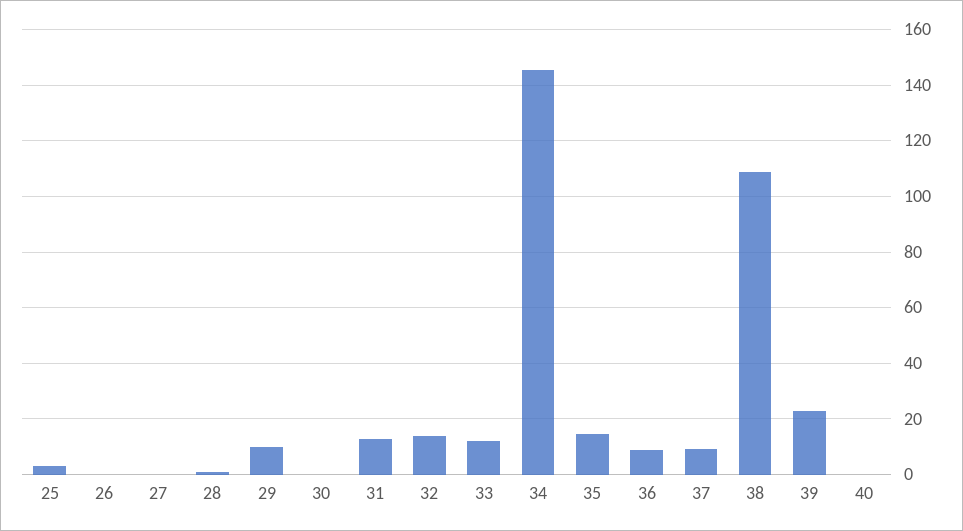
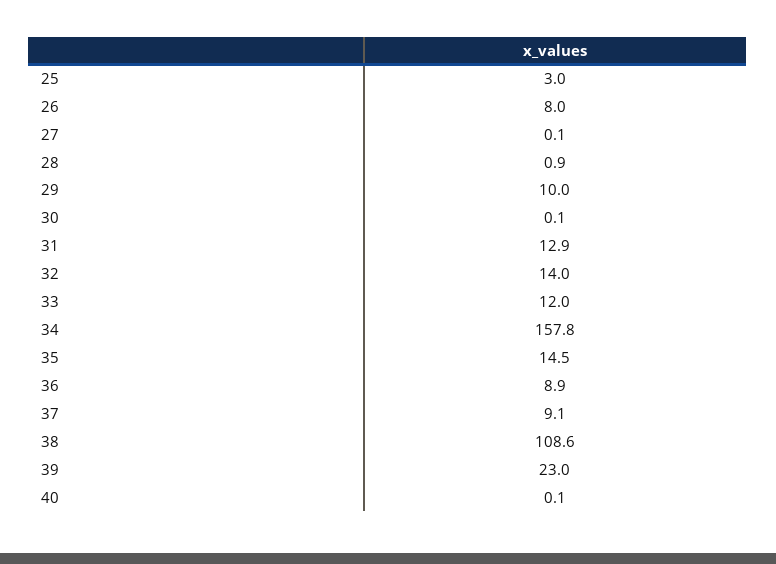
  {
    "25": 3,
-   "26": 0,
+   "26": 8,
    "27": 0.1,
    "28": 0.9,
    "29": 10,
    "30": 0.1,
    "31": 12.9,
    "32": 14,
    "33": 12,
-   "34": 145,
+   "34": 157.8,
    "35": 14.5,
    "36": 8.9,
    "37": 9.1,
    "38": 108.6,
    "39": 23,
    "40": 0.1
  }

